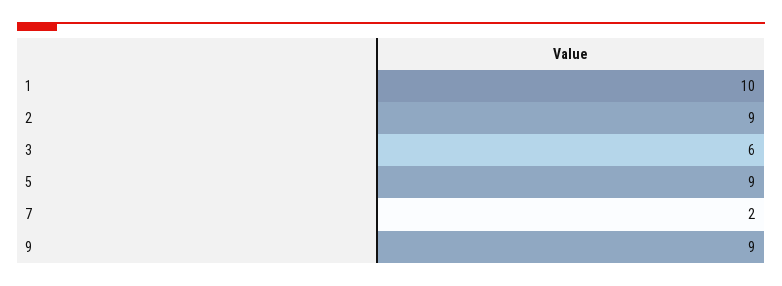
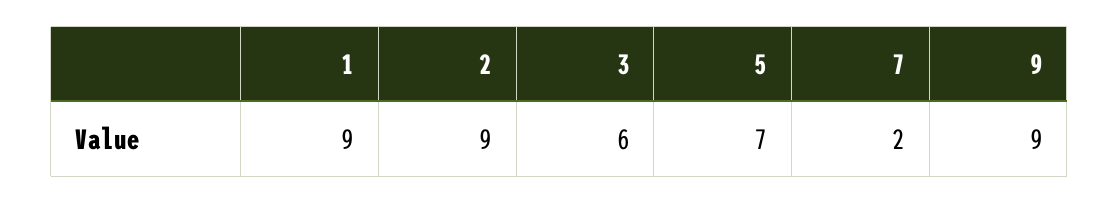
  {
-   "1": 10,
+   "1": 9,
    "2": 9,
    "3": 6,
-   "5": 9,
+   "5": 7,
    "7": 2,
    "9": 9
  }

